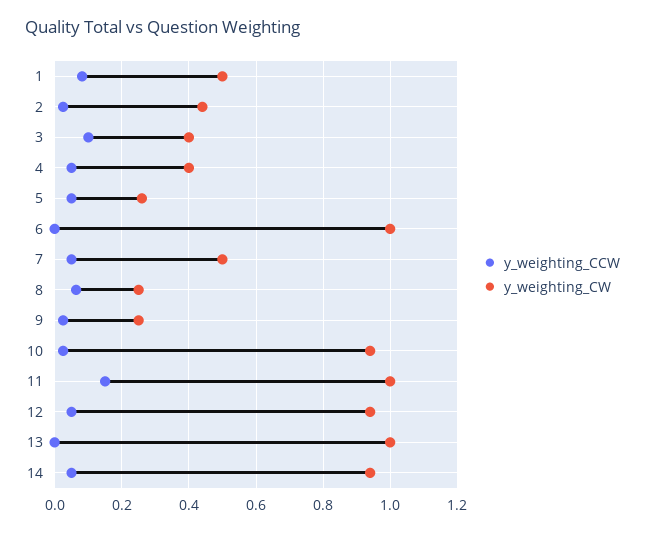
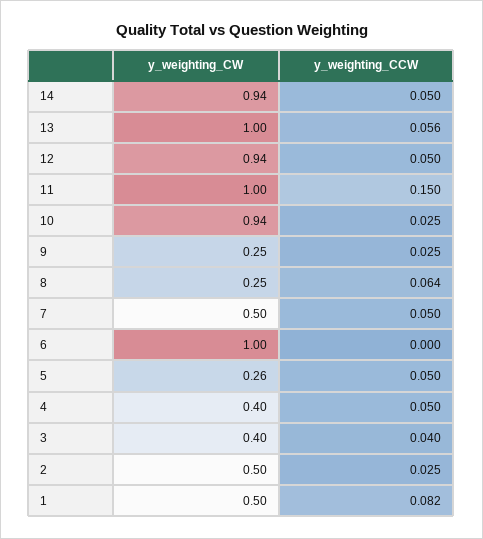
  {
    "y_weighting_CCW": {
      "1": 0.082,
      "2": 0.025,
-     "3": 0.1,
+     "3": 0.04,
      "4": 0.05,
      "5": 0.05,
      "6": 0,
      "7": 0.05,
      "8": 0.064,
      "9": 0.025,
      "10": 0.025,
      "11": 0.15,
      "12": 0.05,
-     "13": 0,
+     "13": 0.056,
      "14": 0.05
    },
    "y_weighting_CW": {
      "1": 0.5,
-     "2": 0.44,
+     "2": 0.5,
      "3": 0.4,
      "4": 0.4,
      "5": 0.26,
      "6": 1,
      "7": 0.5,
      "8": 0.25,
      "9": 0.25,
      "10": 0.94,
      "11": 1,
      "12": 0.94,
      "13": 1,
      "14": 0.94
    }
  }

